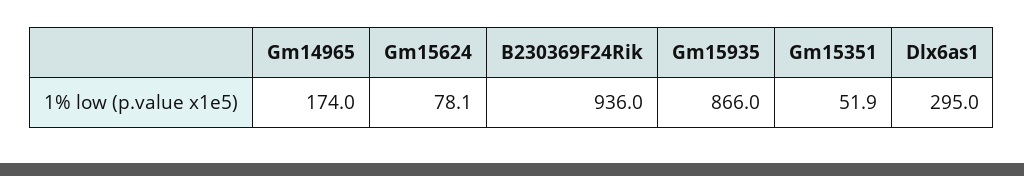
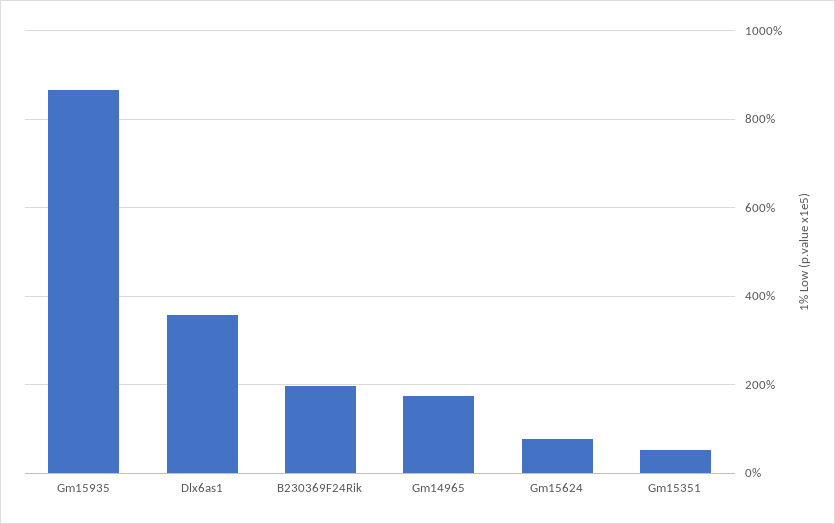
  {
    "Gm14965": 174,
    "Gm15624": 78.1,
-   "B230369F24Rik": 936,
+   "B230369F24Rik": 200,
    "Gm15935": 866,
    "Gm15351": 51.9,
-   "Dlx6as1": 295
+   "Dlx6as1": 360
  }

